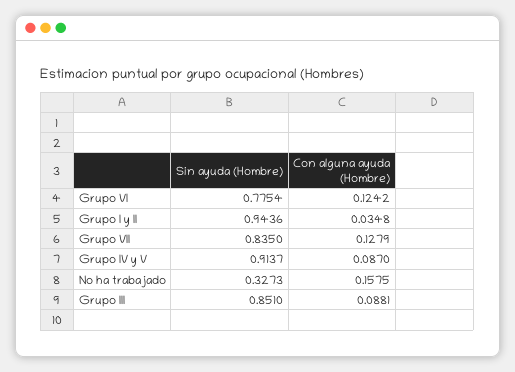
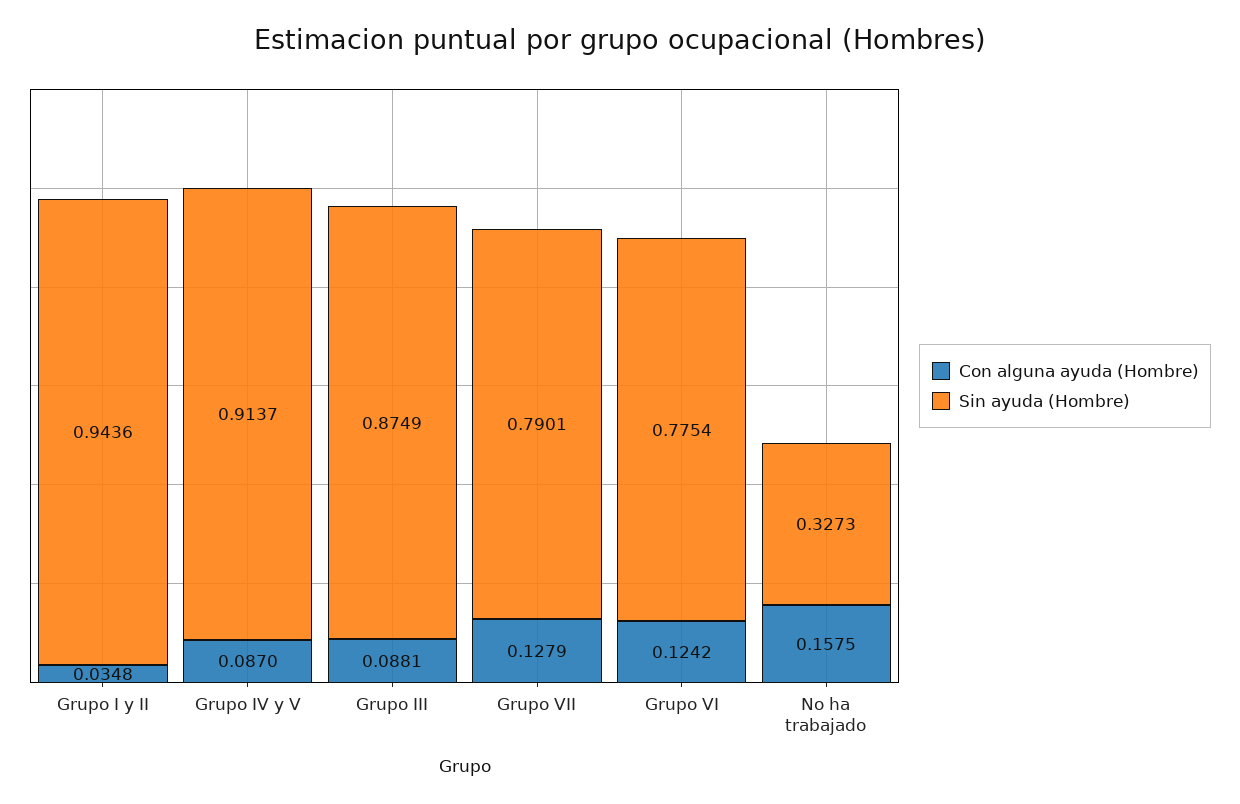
  {
    "Sin ayuda (Hombre)": {
      "Grupo VI": 0.7754,
      "Grupo I y II": 0.9436,
-     "Grupo VII": 0.835,
+     "Grupo VII": 0.7901,
      "Grupo IV y V": 0.9137,
      "No ha trabajado": 0.3273,
-     "Grupo III": 0.851
+     "Grupo III": 0.8749
    },
    "Con alguna ayuda (Hombre)": {
      "Grupo VI": 0.1242,
      "Grupo I y II": 0.0348,
      "Grupo VII": 0.1279,
      "Grupo IV y V": 0.087,
      "No ha trabajado": 0.1575,
      "Grupo III": 0.0881
    }
  }

